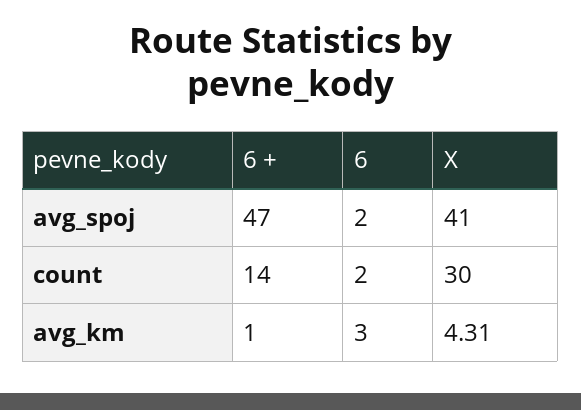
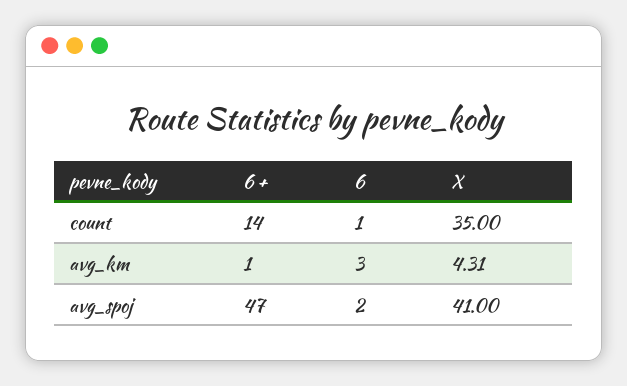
  {
    "6 +": {
      "avg_spoj": 47,
      "count": 14,
      "avg_km": 1
    },
    "6": {
      "avg_spoj": 2,
-     "count": 2,
+     "count": 1,
      "avg_km": 3
    },
    "X": {
      "avg_spoj": 41,
-     "count": 30,
+     "count": 35,
      "avg_km": 4.31
    }
  }

